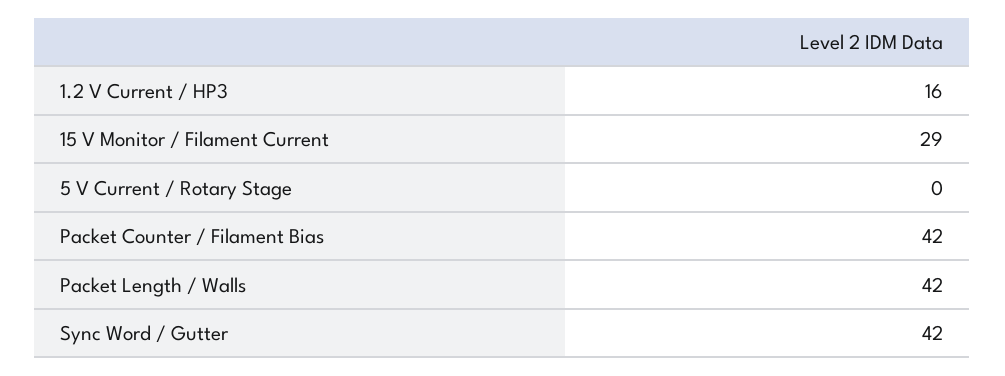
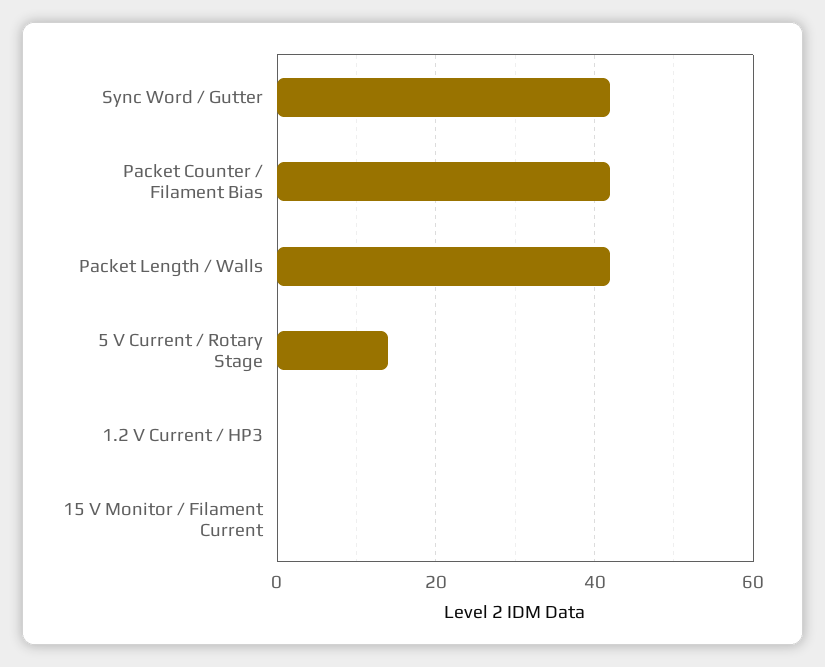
  {
-   "1.2 V Current / HP3": 16,
+   "1.2 V Current / HP3": 0,
-   "15 V Monitor / Filament Current": 29,
+   "15 V Monitor / Filament Current": 0,
-   "5 V Current / Rotary Stage": 0,
+   "5 V Current / Rotary Stage": 15,
    "Packet Counter / Filament Bias": 42,
    "Packet Length / Walls": 42,
    "Sync Word / Gutter": 42
  }

